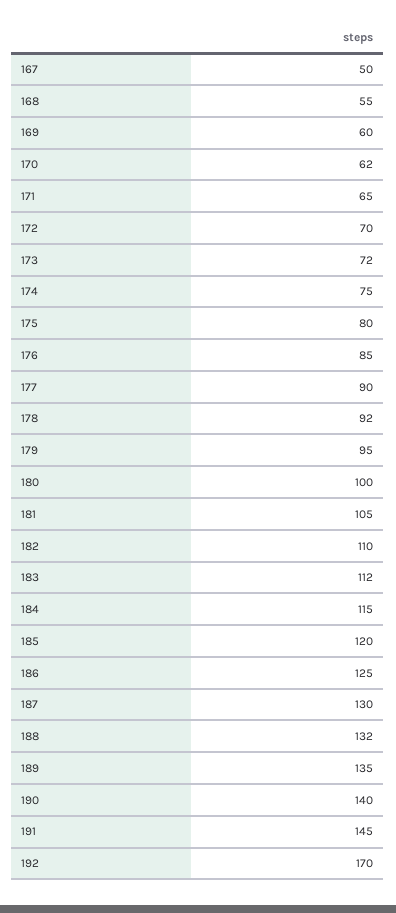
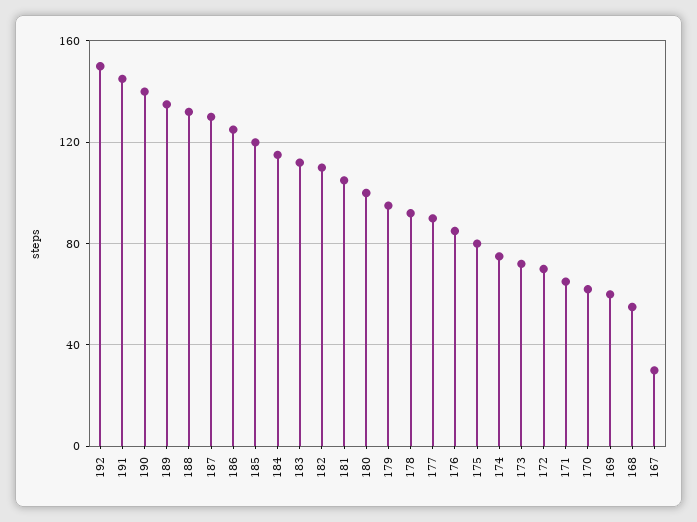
  {
-   "167": 50,
+   "167": 30,
    "168": 55,
    "169": 60,
    "170": 62,
    "171": 65,
    "172": 70,
    "173": 72,
    "174": 75,
    "175": 80,
    "176": 85,
    "177": 90,
    "178": 92,
    "179": 95,
    "180": 100,
    "181": 105,
    "182": 110,
    "183": 112,
    "184": 115,
    "185": 120,
    "186": 125,
    "187": 130,
    "188": 132,
    "189": 135,
    "190": 140,
    "191": 145,
-   "192": 170
+   "192": 150
  }

